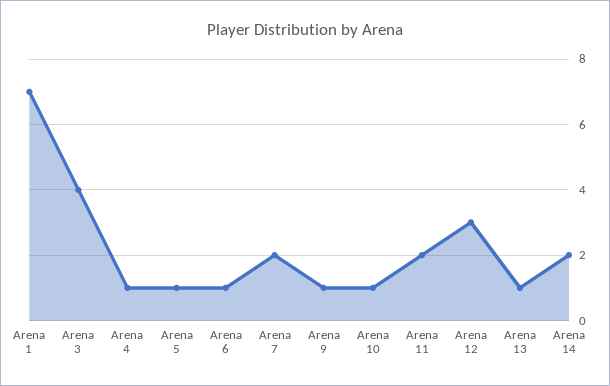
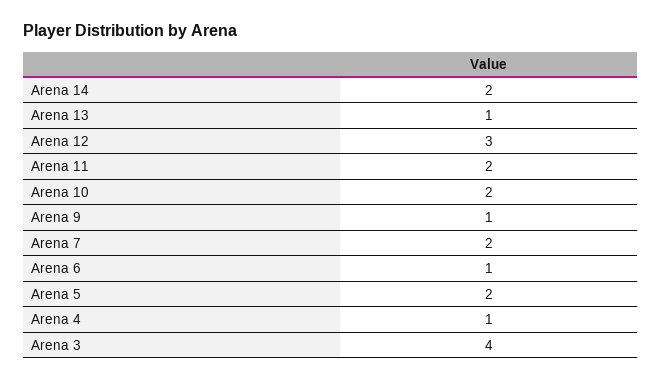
  {
-   "Arena 1": 7,
    "Arena 3": 4,
    "Arena 4": 1,
-   "Arena 5": 1,
+   "Arena 5": 2,
    "Arena 6": 1,
    "Arena 7": 2,
    "Arena 9": 1,
-   "Arena 10": 1,
+   "Arena 10": 2,
    "Arena 11": 2,
    "Arena 12": 3,
    "Arena 13": 1,
    "Arena 14": 2
  }

